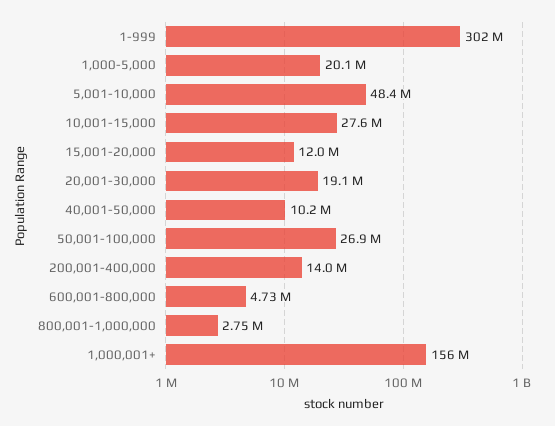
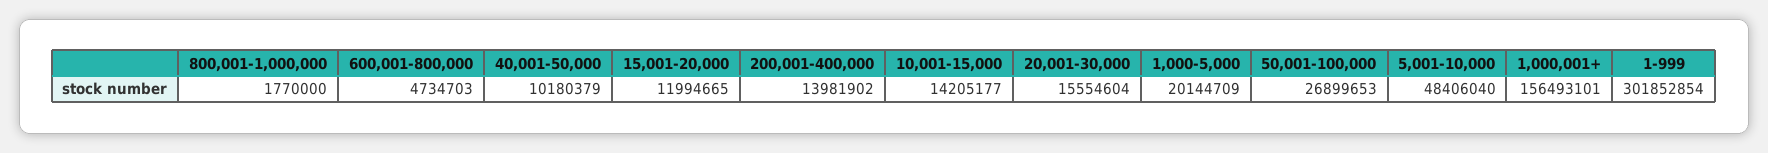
  {
    "1-999": 301852854,
    "1,000-5,000": 20144709,
    "5,001-10,000": 48406040,
-   "10,001-15,000": 27600000,
+   "10,001-15,000": 14205177,
    "15,001-20,000": 11994665,
-   "20,001-30,000": 19100000,
+   "20,001-30,000": 15554604,
    "40,001-50,000": 10180379,
    "50,001-100,000": 26899653,
    "200,001-400,000": 13981902,
    "600,001-800,000": 4734703,
-   "800,001-1,000,000": 2750000,
+   "800,001-1,000,000": 1770000,
    "1,000,001+": 156493101
  }

